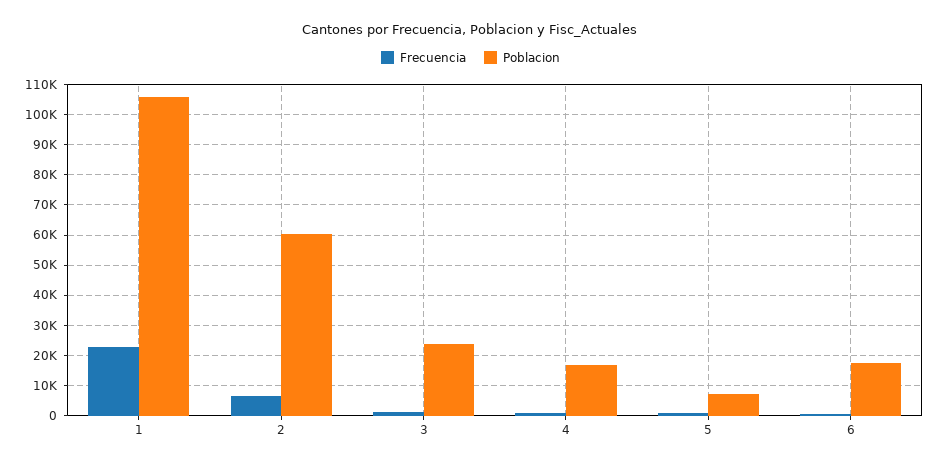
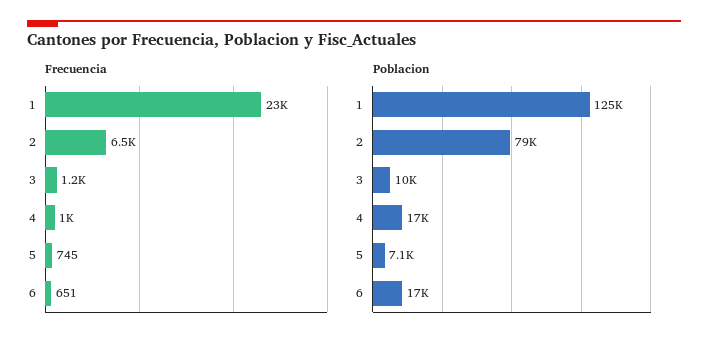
  {
    "Frecuencia": {
      "1": 23000,
      "2": 6500,
      "3": 1200,
      "4": 1000,
      "5": 745,
      "6": 651
    },
    "Poblacion": {
-     "1": 106000,
+     "1": 125000,
-     "2": 60000,
+     "2": 79000,
-     "3": 24000,
+     "3": 10000,
      "4": 17000,
      "5": 7100,
      "6": 17000
    }
  }

